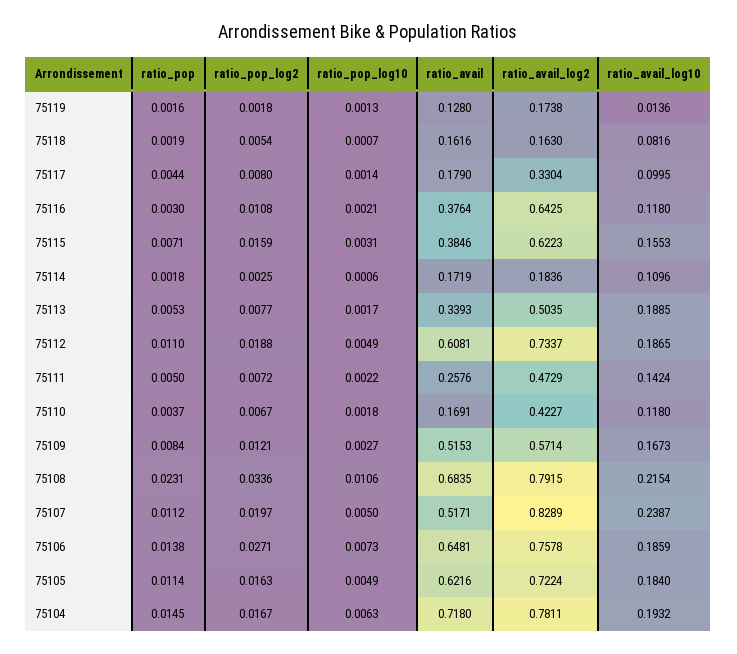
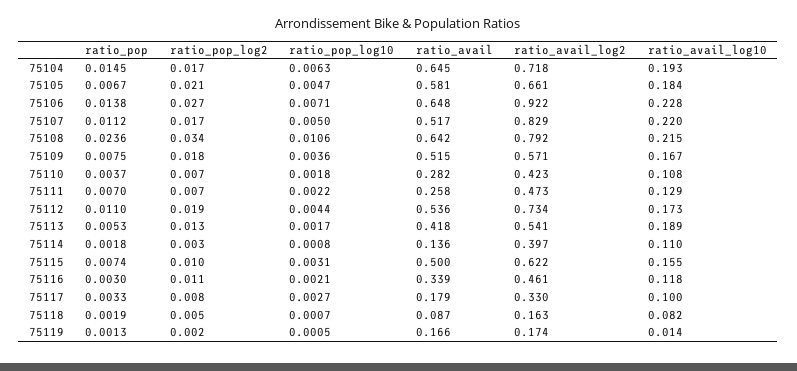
  {
    "ratio_pop": {
-     "75119": 0.0016,
+     "75119": 0.0013,
      "75118": 0.0019,
-     "75117": 0.0044,
+     "75117": 0.0033,
      "75116": 0.003,
-     "75115": 0.0071,
+     "75115": 0.0074,
      "75114": 0.0018,
      "75113": 0.0053,
      "75112": 0.011,
-     "75111": 0.005,
+     "75111": 0.007,
      "75110": 0.0037,
-     "75109": 0.0084,
+     "75109": 0.0075,
-     "75108": 0.0231,
+     "75108": 0.0236,
      "75107": 0.0112,
      "75106": 0.0138,
-     "75105": 0.0114,
+     "75105": 0.0067,
      "75104": 0.0145
    },
    "ratio_pop_log2": {
      "75119": 0.0018,
      "75118": 0.0054,
      "75117": 0.008,
      "75116": 0.0108,
-     "75115": 0.0159,
+     "75115": 0.01,
      "75114": 0.0025,
-     "75113": 0.0077,
+     "75113": 0.013,
      "75112": 0.0188,
      "75111": 0.0072,
      "75110": 0.0067,
-     "75109": 0.0121,
+     "75109": 0.018,
      "75108": 0.0336,
-     "75107": 0.0197,
+     "75107": 0.017,
      "75106": 0.0271,
-     "75105": 0.0163,
+     "75105": 0.021,
      "75104": 0.0167
    },
    "ratio_pop_log10": {
-     "75119": 0.0013,
+     "75119": 0.0005,
      "75118": 0.0007,
-     "75117": 0.0014,
+     "75117": 0.0027,
      "75116": 0.0021,
      "75115": 0.0031,
-     "75114": 0.0006,
+     "75114": 0.0008,
      "75113": 0.0017,
-     "75112": 0.0049,
+     "75112": 0.0044,
      "75111": 0.0022,
      "75110": 0.0018,
-     "75109": 0.0027,
+     "75109": 0.0036,
      "75108": 0.0106,
      "75107": 0.005,
-     "75106": 0.0073,
+     "75106": 0.0071,
-     "75105": 0.0049,
+     "75105": 0.0047,
      "75104": 0.0063
    },
    "ratio_avail": {
-     "75119": 0.128,
+     "75119": 0.166,
-     "75118": 0.1616,
+     "75118": 0.087,
      "75117": 0.179,
-     "75116": 0.3764,
+     "75116": 0.339,
-     "75115": 0.3846,
+     "75115": 0.5,
-     "75114": 0.1719,
+     "75114": 0.136,
-     "75113": 0.3393,
+     "75113": 0.418,
-     "75112": 0.6081,
+     "75112": 0.536,
      "75111": 0.2576,
-     "75110": 0.1691,
+     "75110": 0.282,
      "75109": 0.5153,
-     "75108": 0.6835,
+     "75108": 0.642,
      "75107": 0.5171,
      "75106": 0.6481,
-     "75105": 0.6216,
+     "75105": 0.581,
-     "75104": 0.718
+     "75104": 0.645
    },
    "ratio_avail_log2": {
      "75119": 0.1738,
      "75118": 0.163,
      "75117": 0.3304,
-     "75116": 0.6425,
+     "75116": 0.461,
      "75115": 0.6223,
-     "75114": 0.1836,
+     "75114": 0.397,
-     "75113": 0.5035,
+     "75113": 0.541,
      "75112": 0.7337,
      "75111": 0.4729,
      "75110": 0.4227,
      "75109": 0.5714,
      "75108": 0.7915,
      "75107": 0.8289,
-     "75106": 0.7578,
+     "75106": 0.922,
-     "75105": 0.7224,
+     "75105": 0.661,
-     "75104": 0.7811
+     "75104": 0.718
    },
    "ratio_avail_log10": {
      "75119": 0.0136,
      "75118": 0.0816,
      "75117": 0.0995,
      "75116": 0.118,
      "75115": 0.1553,
      "75114": 0.1096,
      "75113": 0.1885,
-     "75112": 0.1865,
+     "75112": 0.173,
-     "75111": 0.1424,
+     "75111": 0.129,
-     "75110": 0.118,
+     "75110": 0.108,
      "75109": 0.1673,
      "75108": 0.2154,
-     "75107": 0.2387,
+     "75107": 0.22,
-     "75106": 0.1859,
+     "75106": 0.228,
      "75105": 0.184,
      "75104": 0.1932
    }
  }

